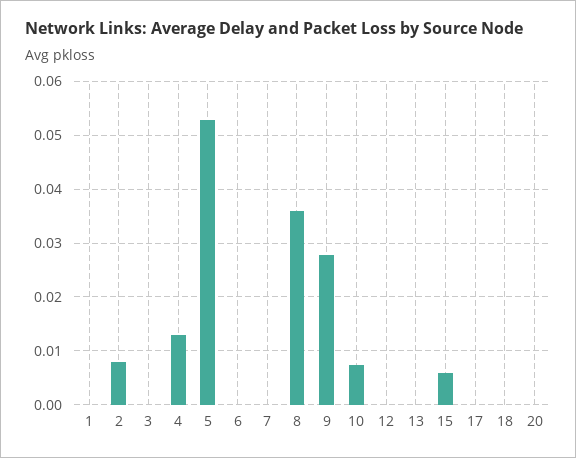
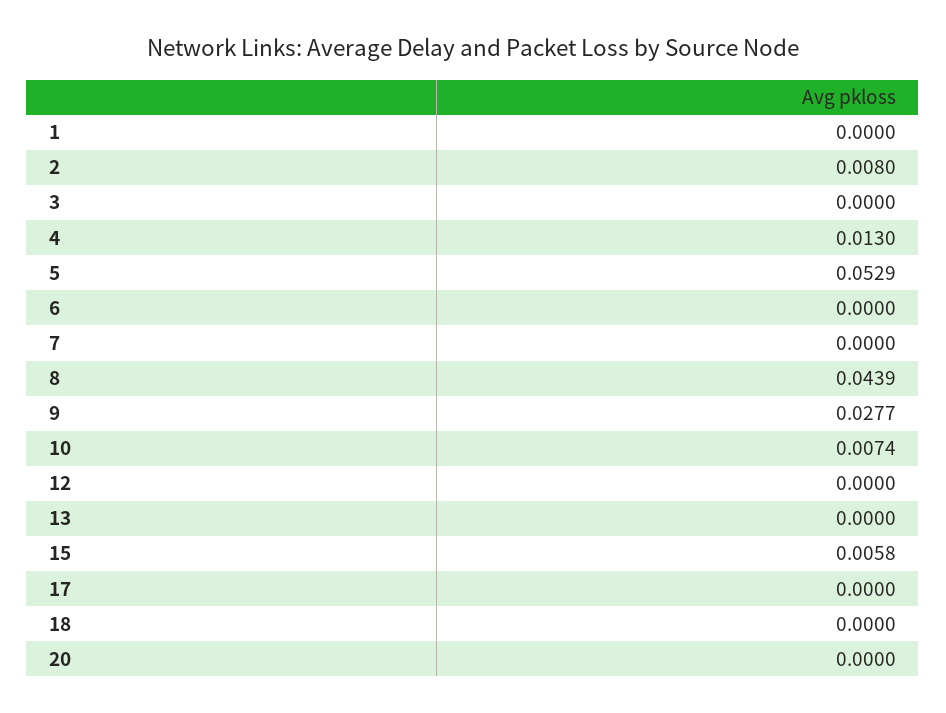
  {
    "1": 0,
    "2": 0.008,
    "3": 0,
    "4": 0.013,
    "5": 0.0529,
    "6": 0,
    "7": 0,
-   "8": 0.036,
+   "8": 0.0439,
    "9": 0.0277,
    "10": 0.0074,
    "12": 0,
    "13": 0,
    "15": 0.0058,
    "17": 0,
    "18": 0,
    "20": 0
  }

